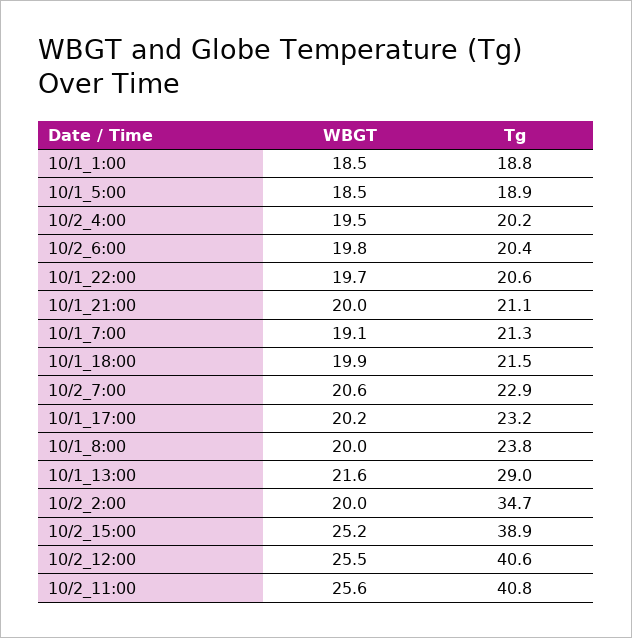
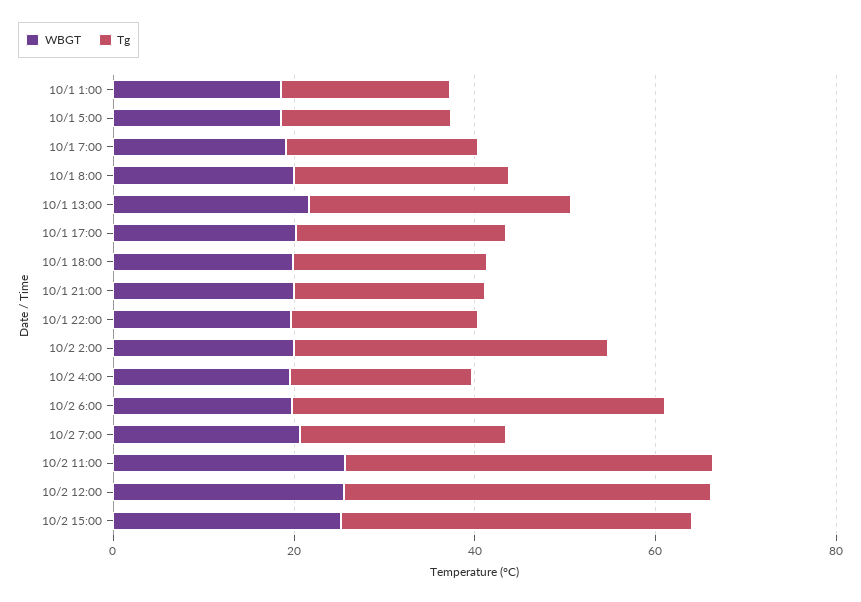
  {
    "WBGT": {
      "10/1_1:00": 18.5,
      "10/1_5:00": 18.5,
      "10/2_4:00": 19.5,
      "10/2_6:00": 19.8,
      "10/1_22:00": 19.7,
      "10/1_21:00": 20,
      "10/1_7:00": 19.1,
      "10/1_18:00": 19.9,
      "10/2_7:00": 20.6,
      "10/1_17:00": 20.2,
      "10/1_8:00": 20,
      "10/1_13:00": 21.6,
      "10/2_2:00": 20,
      "10/2_15:00": 25.2,
      "10/2_12:00": 25.5,
      "10/2_11:00": 25.6
    },
    "Tg": {
      "10/1_1:00": 18.8,
      "10/1_5:00": 18.9,
      "10/2_4:00": 20.2,
-     "10/2_6:00": 20.4,
+     "10/2_6:00": 40,
      "10/1_22:00": 20.6,
      "10/1_21:00": 21.1,
      "10/1_7:00": 21.3,
      "10/1_18:00": 21.5,
      "10/2_7:00": 22.9,
      "10/1_17:00": 23.2,
      "10/1_8:00": 23.8,
      "10/1_13:00": 29,
      "10/2_2:00": 34.7,
      "10/2_15:00": 38.9,
      "10/2_12:00": 40.6,
      "10/2_11:00": 40.8
    }
  }

